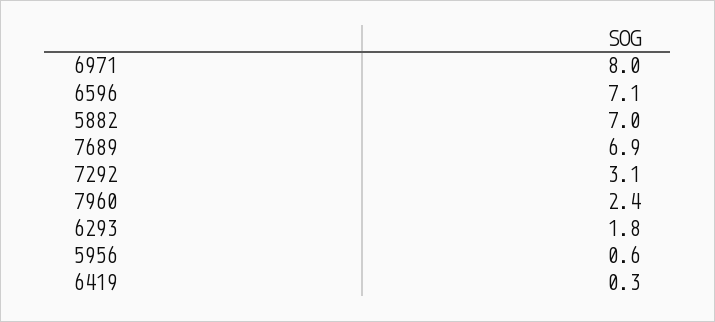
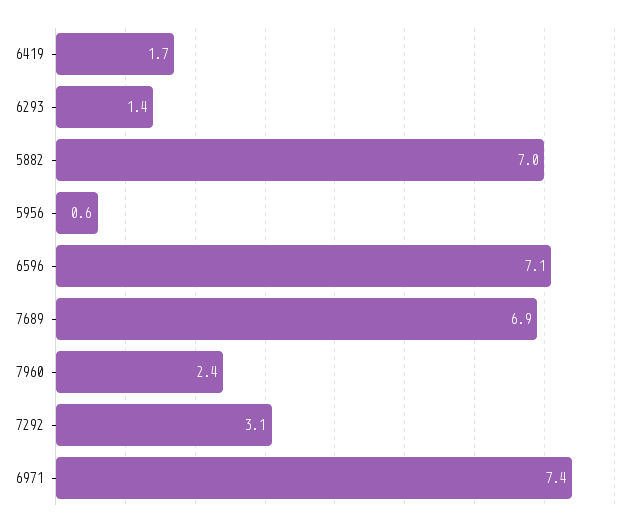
  {
-   "6971": 8,
+   "6971": 7.4,
    "6596": 7.1,
    "5882": 7,
    "7689": 6.9,
    "7292": 3.1,
    "7960": 2.4,
-   "6293": 1.8,
+   "6293": 1.4,
    "5956": 0.6,
-   "6419": 0.3
+   "6419": 1.7
  }

